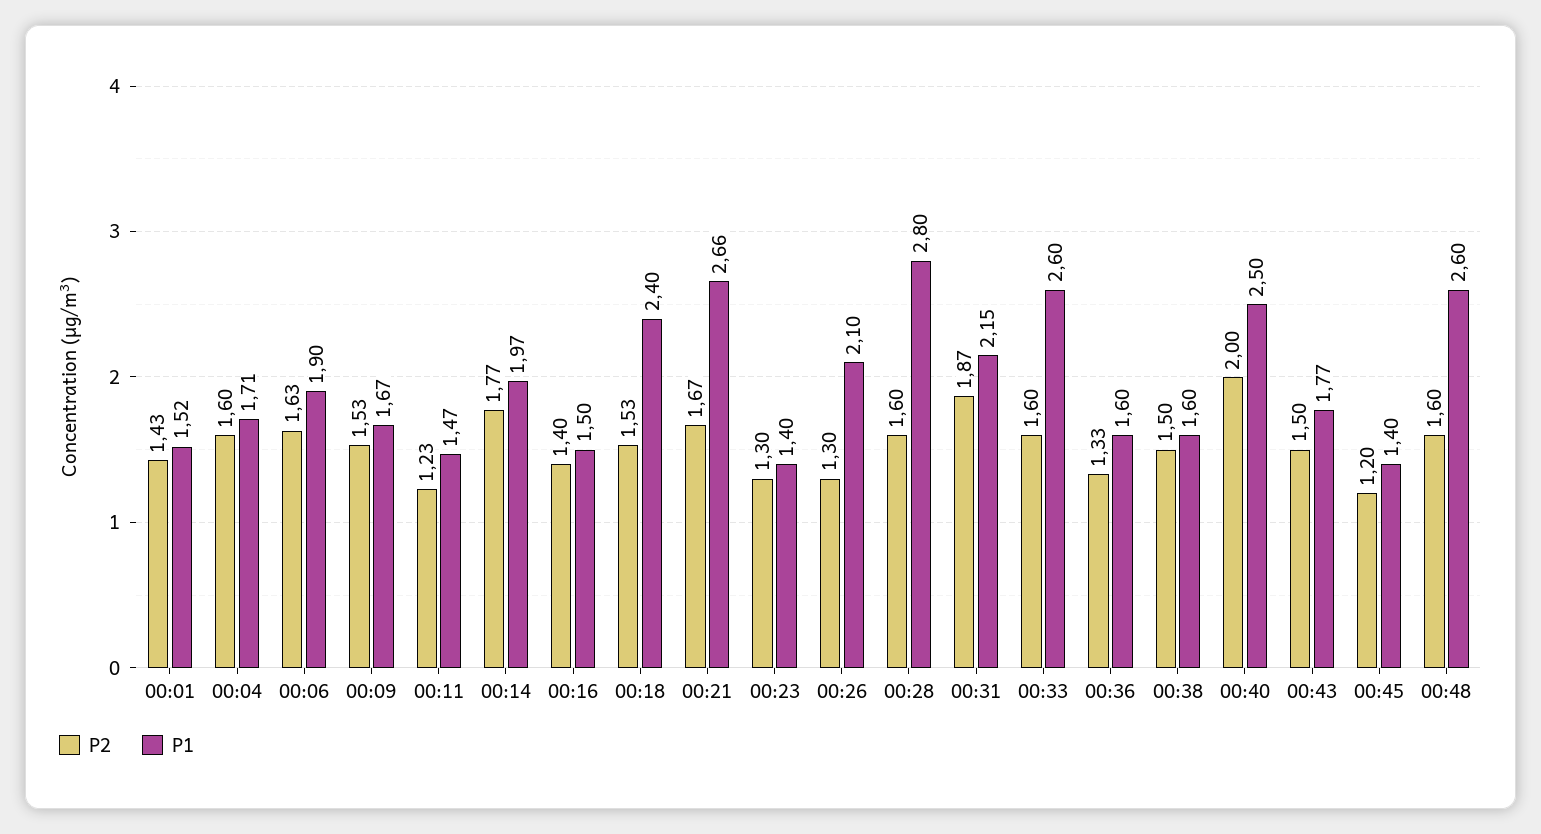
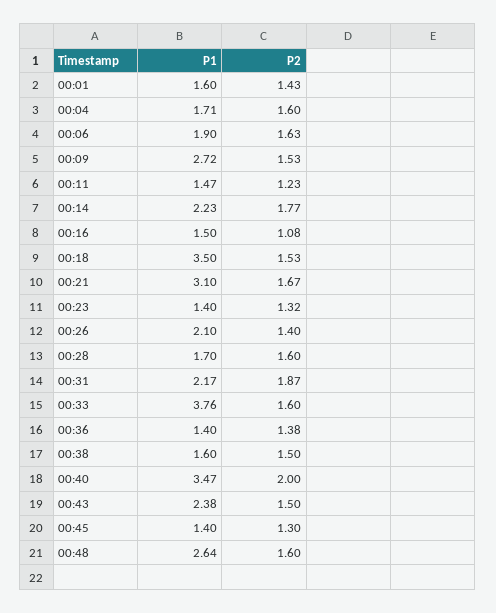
  {
    "P2": {
      "00:01": 1.43,
      "00:04": 1.6,
      "00:06": 1.63,
      "00:09": 1.53,
      "00:11": 1.23,
      "00:14": 1.77,
-     "00:16": 1.4,
+     "00:16": 1.08,
      "00:18": 1.53,
      "00:21": 1.67,
-     "00:23": 1.3,
+     "00:23": 1.32,
-     "00:26": 1.3,
+     "00:26": 1.4,
      "00:28": 1.6,
      "00:31": 1.87,
      "00:33": 1.6,
-     "00:36": 1.33,
+     "00:36": 1.38,
      "00:38": 1.5,
      "00:40": 2,
      "00:43": 1.5,
-     "00:45": 1.2,
+     "00:45": 1.3,
      "00:48": 1.6
    },
    "P1": {
-     "00:01": 1.52,
+     "00:01": 1.6,
      "00:04": 1.71,
      "00:06": 1.9,
-     "00:09": 1.67,
+     "00:09": 2.72,
      "00:11": 1.47,
-     "00:14": 1.97,
+     "00:14": 2.23,
      "00:16": 1.5,
-     "00:18": 2.4,
+     "00:18": 3.5,
-     "00:21": 2.66,
+     "00:21": 3.1,
      "00:23": 1.4,
      "00:26": 2.1,
-     "00:28": 2.8,
+     "00:28": 1.7,
-     "00:31": 2.15,
+     "00:31": 2.17,
-     "00:33": 2.6,
+     "00:33": 3.76,
-     "00:36": 1.6,
+     "00:36": 1.4,
      "00:38": 1.6,
-     "00:40": 2.5,
+     "00:40": 3.47,
-     "00:43": 1.77,
+     "00:43": 2.38,
      "00:45": 1.4,
-     "00:48": 2.6
+     "00:48": 2.64
    }
  }

